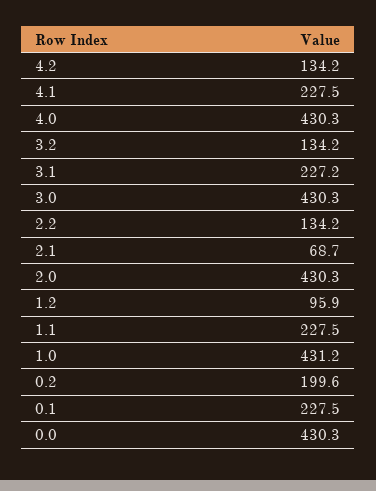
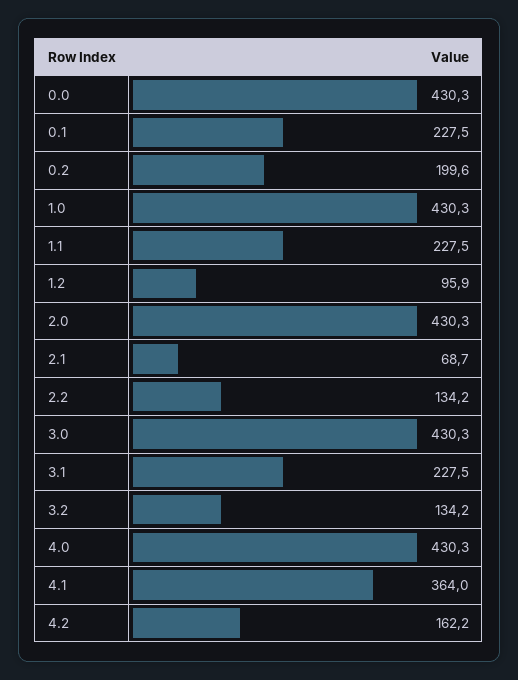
  {
-   "4.2": 134.2,
+   "4.2": 162.2,
-   "4.1": 227.5,
+   "4.1": 364,
    "4.0": 430.3,
    "3.2": 134.2,
-   "3.1": 227.2,
+   "3.1": 227.5,
    "3.0": 430.3,
    "2.2": 134.2,
    "2.1": 68.7,
    "2.0": 430.3,
    "1.2": 95.9,
    "1.1": 227.5,
-   "1.0": 431.2,
+   "1.0": 430.3,
    "0.2": 199.6,
    "0.1": 227.5,
    "0.0": 430.3
  }

